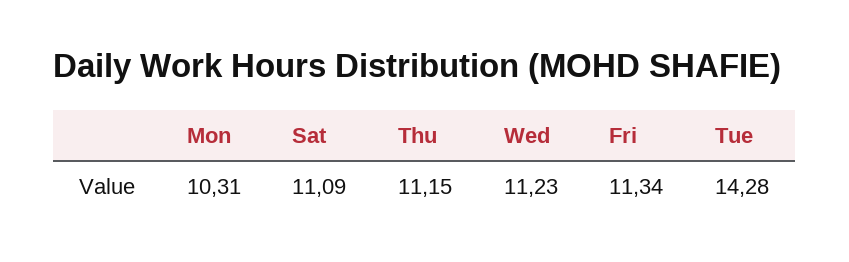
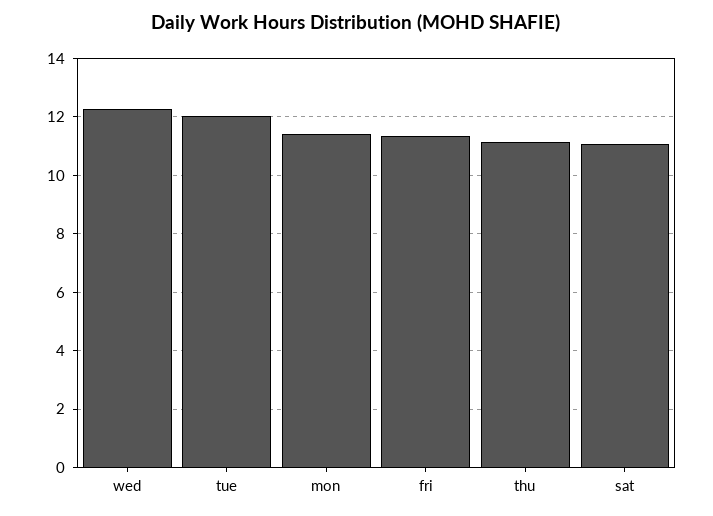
  {
-   "Mon": 10.31,
+   "Mon": 11.5,
    "Sat": 11.09,
    "Thu": 11.15,
-   "Wed": 11.23,
+   "Wed": 12.25,
    "Fri": 11.34,
-   "Tue": 14.28
+   "Tue": 12
  }

